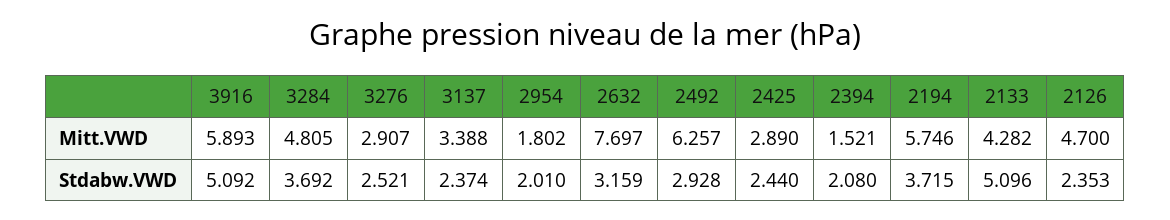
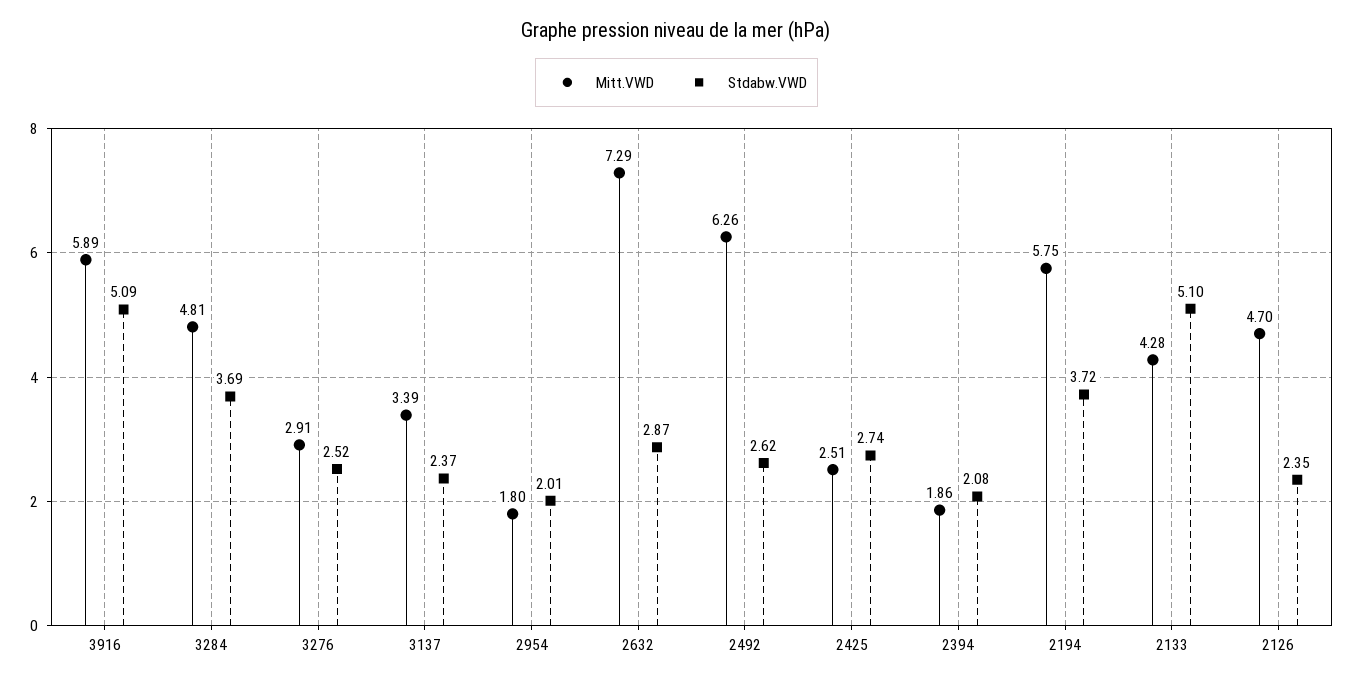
  {
    "Mitt.VWD": {
      "3916": 5.893,
      "3284": 4.805,
      "3276": 2.907,
      "3137": 3.388,
      "2954": 1.802,
-     "2632": 7.697,
+     "2632": 7.29,
      "2492": 6.257,
-     "2425": 2.89,
+     "2425": 2.51,
-     "2394": 1.521,
+     "2394": 1.86,
      "2194": 5.746,
      "2133": 4.282,
      "2126": 4.7
    },
    "Stdabw.VWD": {
      "3916": 5.092,
      "3284": 3.692,
      "3276": 2.521,
      "3137": 2.374,
      "2954": 2.01,
-     "2632": 3.159,
+     "2632": 2.87,
-     "2492": 2.928,
+     "2492": 2.62,
-     "2425": 2.44,
+     "2425": 2.74,
      "2394": 2.08,
      "2194": 3.715,
      "2133": 5.096,
      "2126": 2.353
    }
  }

